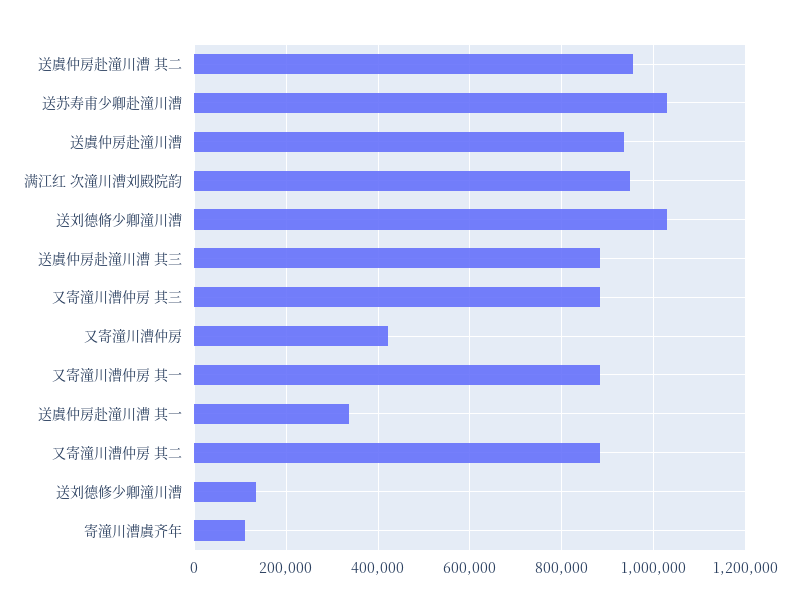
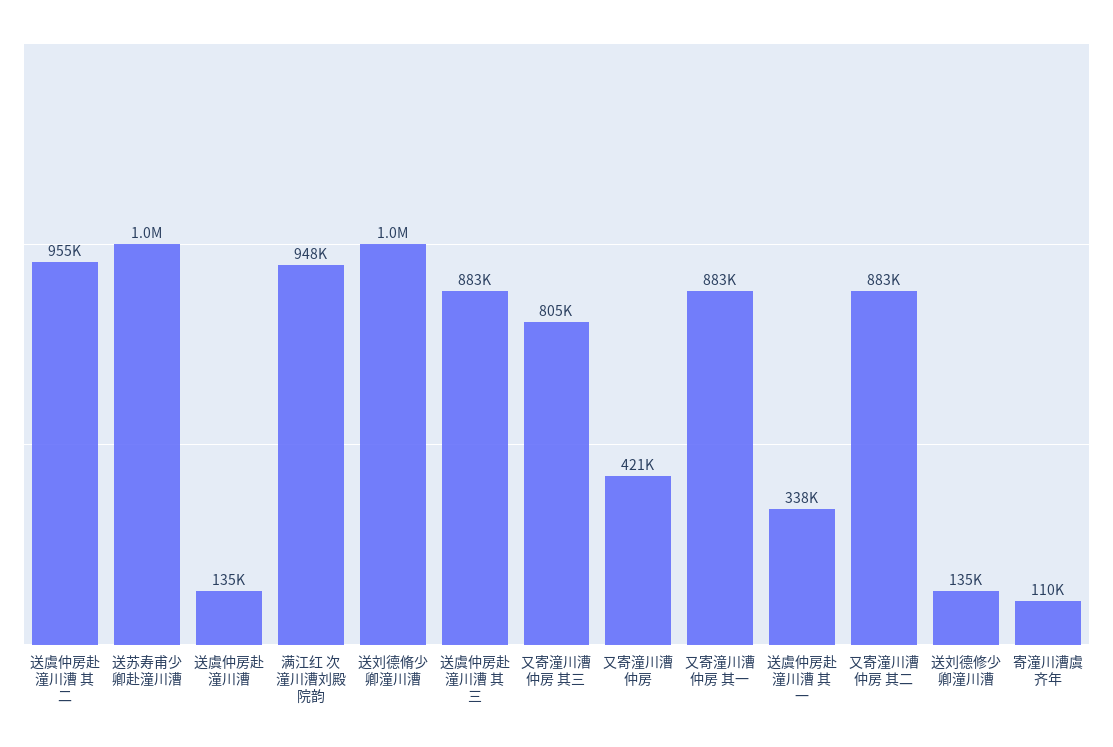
  {
    "送虞仲房赴潼川漕 其二": 955000,
    "送苏寿甫少卿赴潼川漕": 1000000,
-   "送虞仲房赴潼川漕": 940000,
+   "送虞仲房赴潼川漕": 135000,
    "满江红 次潼川漕刘殿院韵": 948000,
    "送刘德脩少卿潼川漕": 1000000,
    "送虞仲房赴潼川漕 其三": 883000,
-   "又寄潼川漕仲房 其三": 880000,
+   "又寄潼川漕仲房 其三": 805000,
    "又寄潼川漕仲房": 421000,
    "又寄潼川漕仲房 其一": 883000,
    "送虞仲房赴潼川漕 其一": 338000,
    "又寄潼川漕仲房 其二": 883000,
    "送刘德修少卿潼川漕": 135000,
    "寄潼川漕虞齐年": 110000
  }

